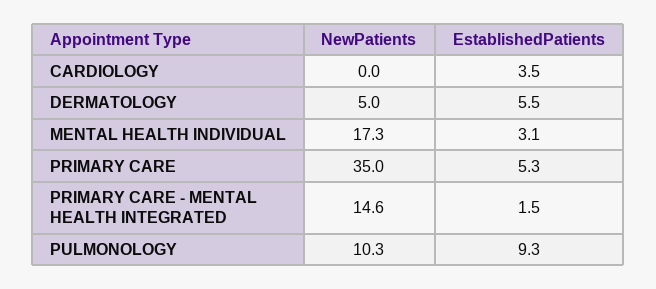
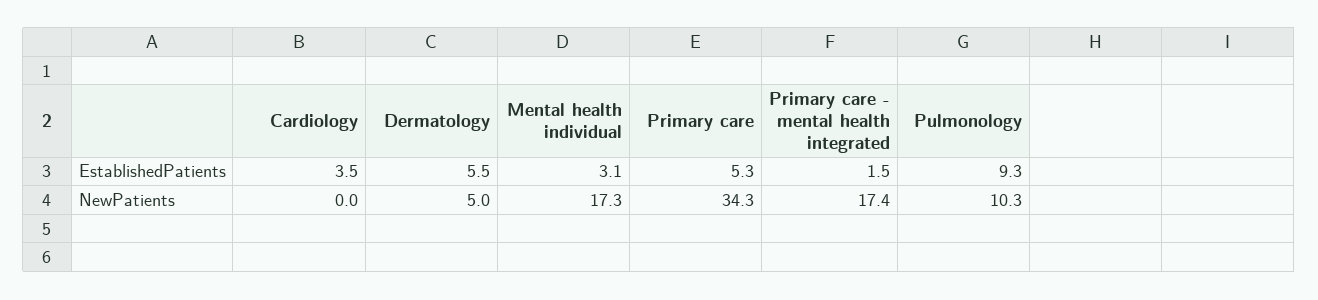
  {
    "NewPatients": {
      "CARDIOLOGY": 0,
      "DERMATOLOGY": 5,
      "MENTAL HEALTH INDIVIDUAL": 17.3,
-     "PRIMARY CARE": 35,
+     "PRIMARY CARE": 34.3,
-     "PRIMARY CARE - MENTAL HEALTH INTEGRATED": 14.6,
+     "PRIMARY CARE - MENTAL HEALTH INTEGRATED": 17.4,
      "PULMONOLOGY": 10.3
    },
    "EstablishedPatients": {
      "CARDIOLOGY": 3.5,
      "DERMATOLOGY": 5.5,
      "MENTAL HEALTH INDIVIDUAL": 3.1,
      "PRIMARY CARE": 5.3,
      "PRIMARY CARE - MENTAL HEALTH INTEGRATED": 1.5,
      "PULMONOLOGY": 9.3
    }
  }

